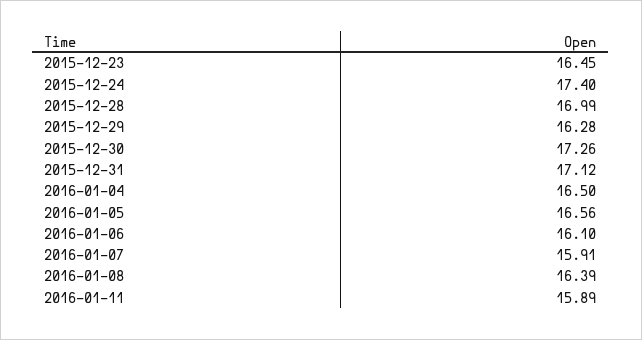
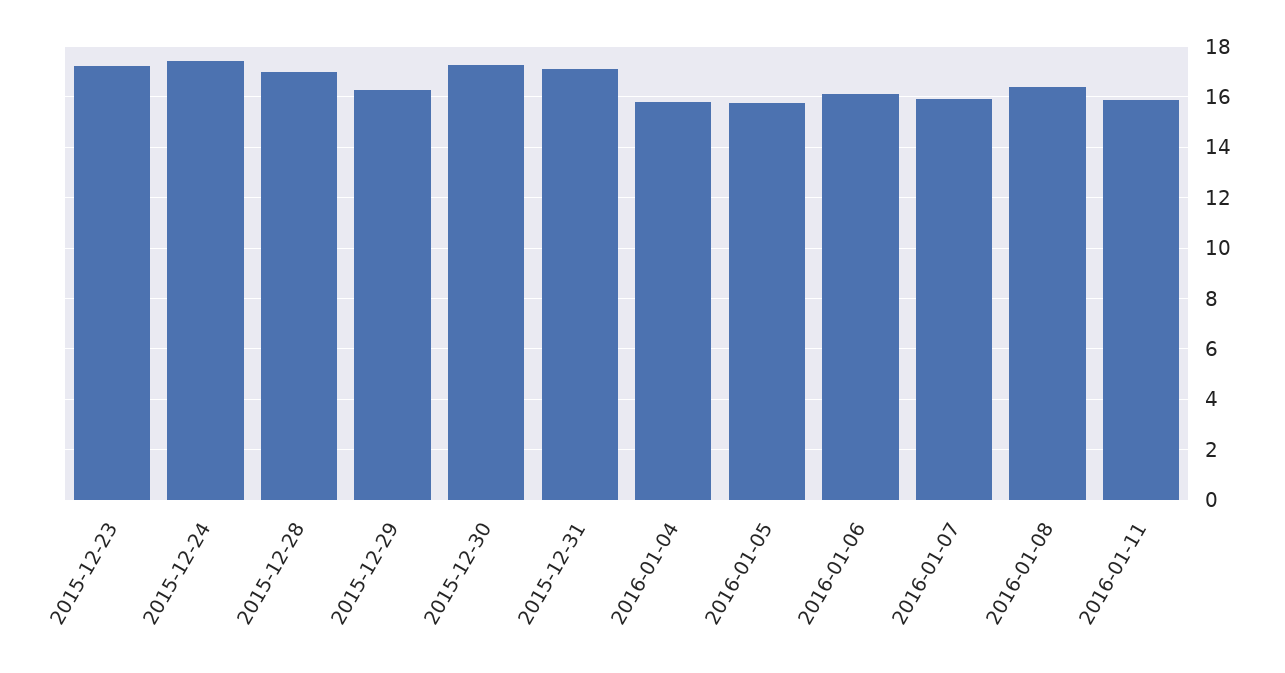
  {
-   "2015-12-23": 16.45,
+   "2015-12-23": 17.25,
    "2015-12-24": 17.4,
    "2015-12-28": 16.99,
    "2015-12-29": 16.28,
    "2015-12-30": 17.26,
    "2015-12-31": 17.12,
-   "2016-01-04": 16.5,
+   "2016-01-04": 15.75,
-   "2016-01-05": 16.56,
+   "2016-01-05": 15.75,
    "2016-01-06": 16.1,
    "2016-01-07": 15.91,
    "2016-01-08": 16.39,
    "2016-01-11": 15.89
  }

